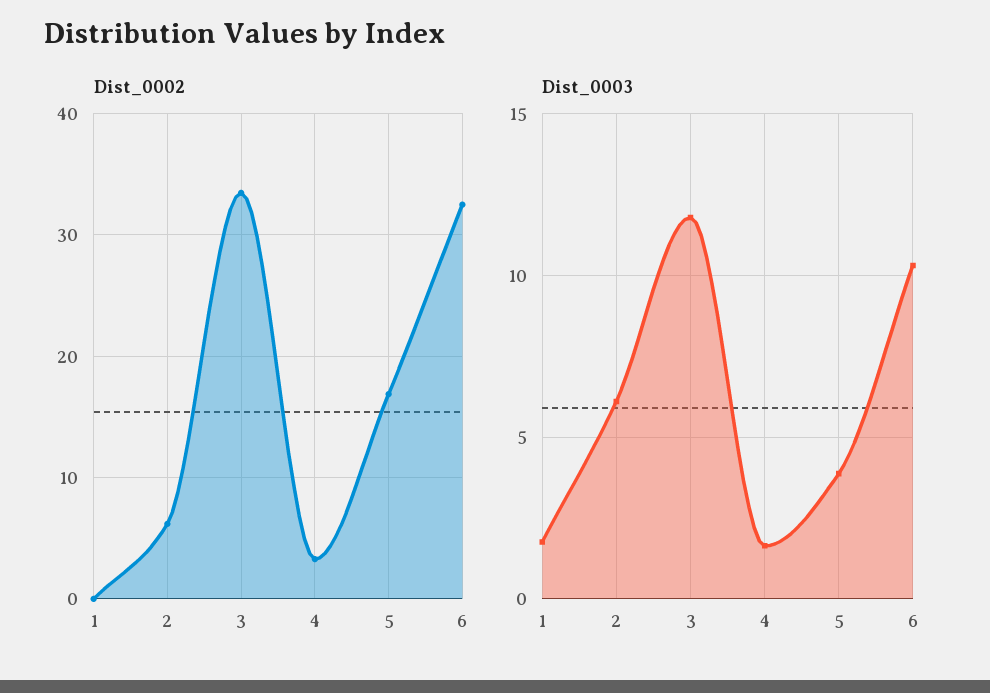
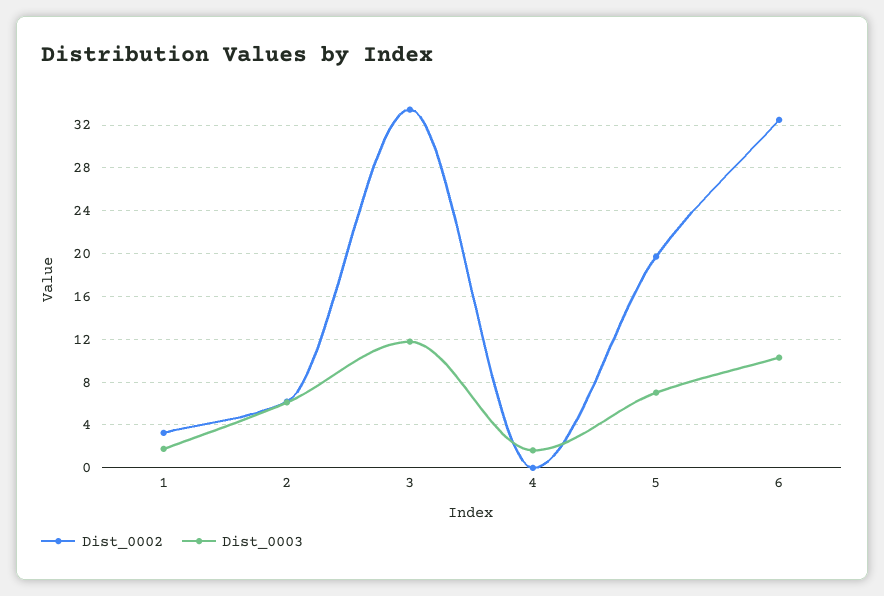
  {
    "Dist_0002": {
-     "1": 0,
+     "1": 3,
      "2": 6,
      "3": 33,
-     "4": 3,
+     "4": 0,
-     "5": 17,
+     "5": 20,
      "6": 32
    },
    "Dist_0003": {
      "1": 2,
      "2": 6,
      "3": 12,
      "4": 1.5,
-     "5": 4,
+     "5": 7,
      "6": 10.5
    }
  }

